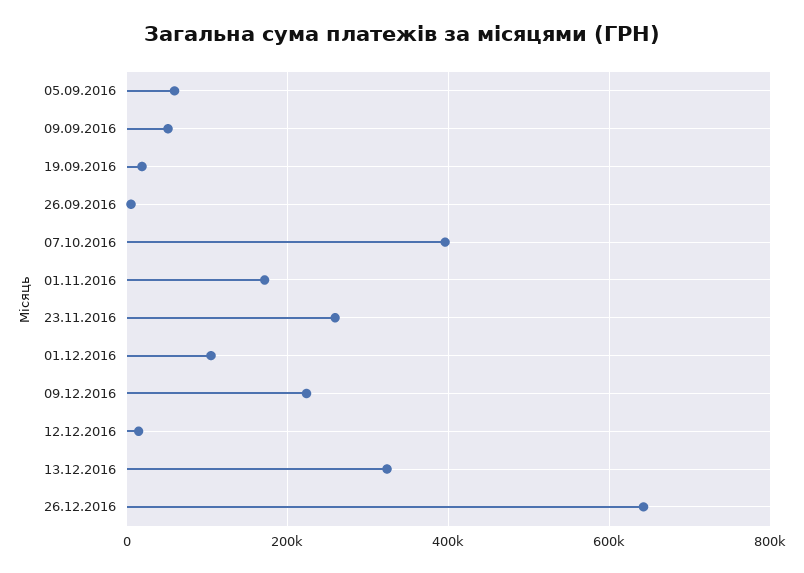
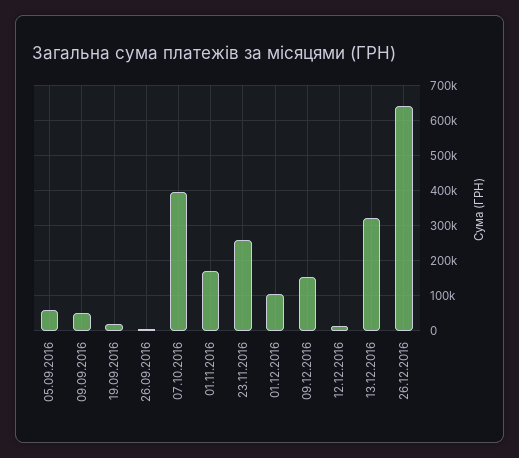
  {
    "05.09.2016": 60000,
    "09.09.2016": 60000,
    "19.09.2016": 20000,
    "26.09.2016": 0,
    "07.10.2016": 400000,
    "01.11.2016": 180000,
    "23.11.2016": 260000,
    "01.12.2016": 100000,
-   "09.12.2016": 220000,
+   "09.12.2016": 160000,
    "12.12.2016": 20000,
    "13.12.2016": 320000,
    "26.12.2016": 640000
  }

